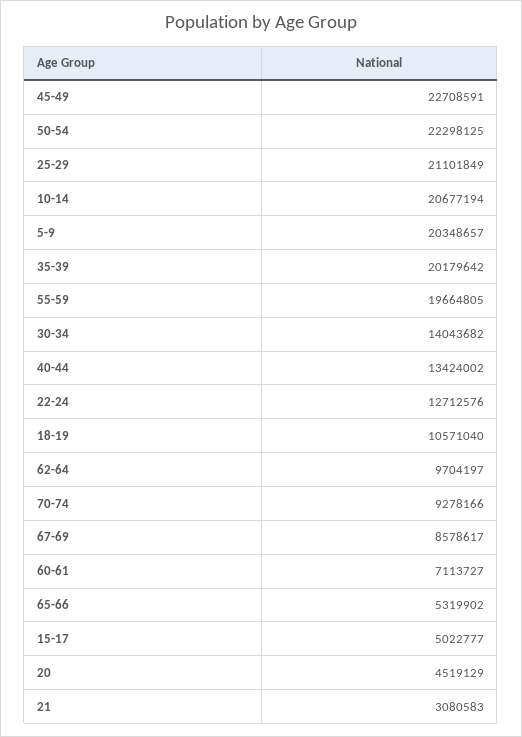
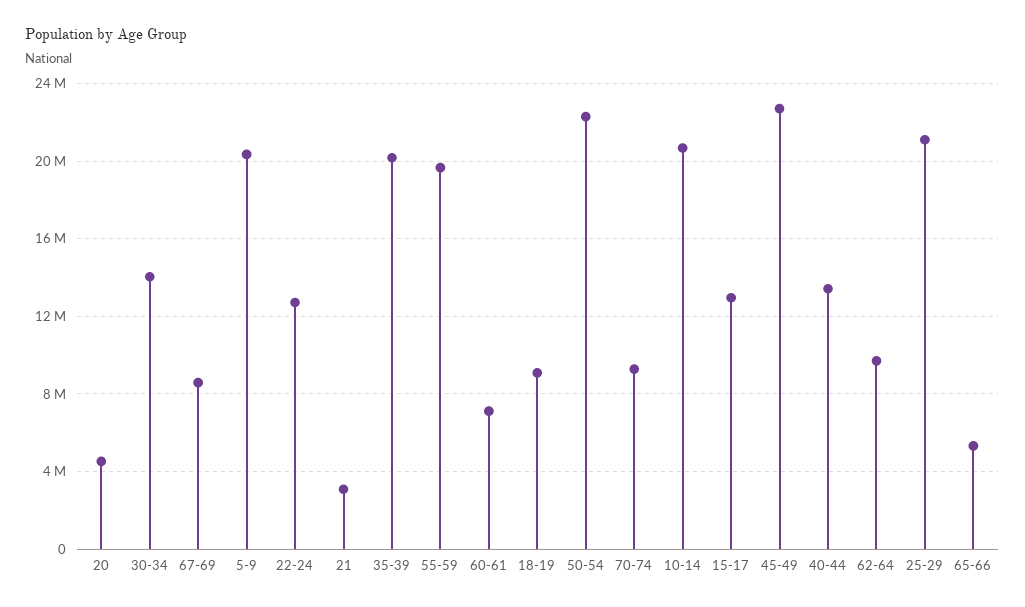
  {
    "45-49": 22708591,
    "50-54": 22298125,
    "25-29": 21101849,
    "10-14": 20677194,
    "5-9": 20348657,
    "35-39": 20179642,
    "55-59": 19664805,
    "30-34": 14043682,
    "40-44": 13424002,
    "22-24": 12712576,
-   "18-19": 10571040,
+   "18-19": 9000000,
    "62-64": 9704197,
    "70-74": 9278166,
    "67-69": 8578617,
    "60-61": 7113727,
    "65-66": 5319902,
-   "15-17": 5022777,
+   "15-17": 13000000,
    "20": 4519129,
    "21": 3080583
  }

